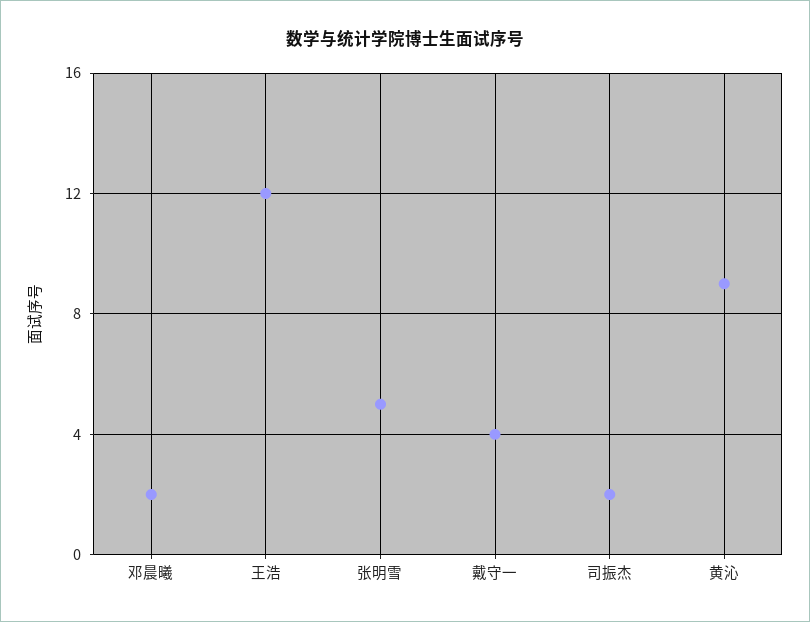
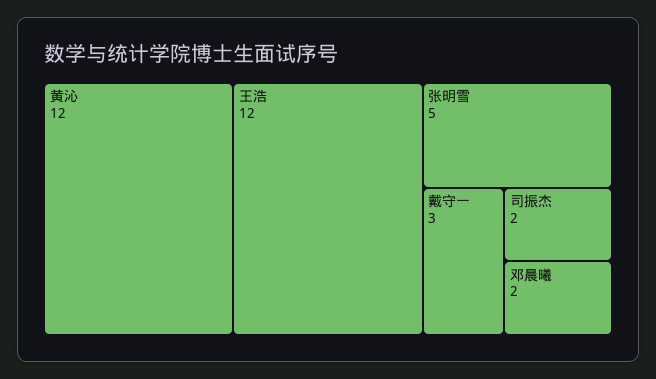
  {
    "邓晨曦": 2,
    "王浩": 12,
    "张明雪": 5,
-   "戴守一": 4,
+   "戴守一": 3,
    "司振杰": 2,
-   "黄沁": 9
+   "黄沁": 12
  }

